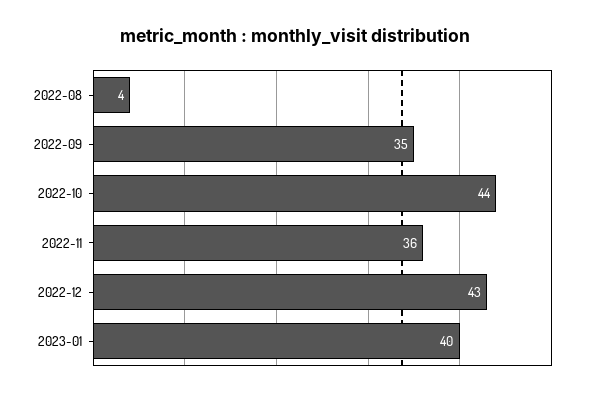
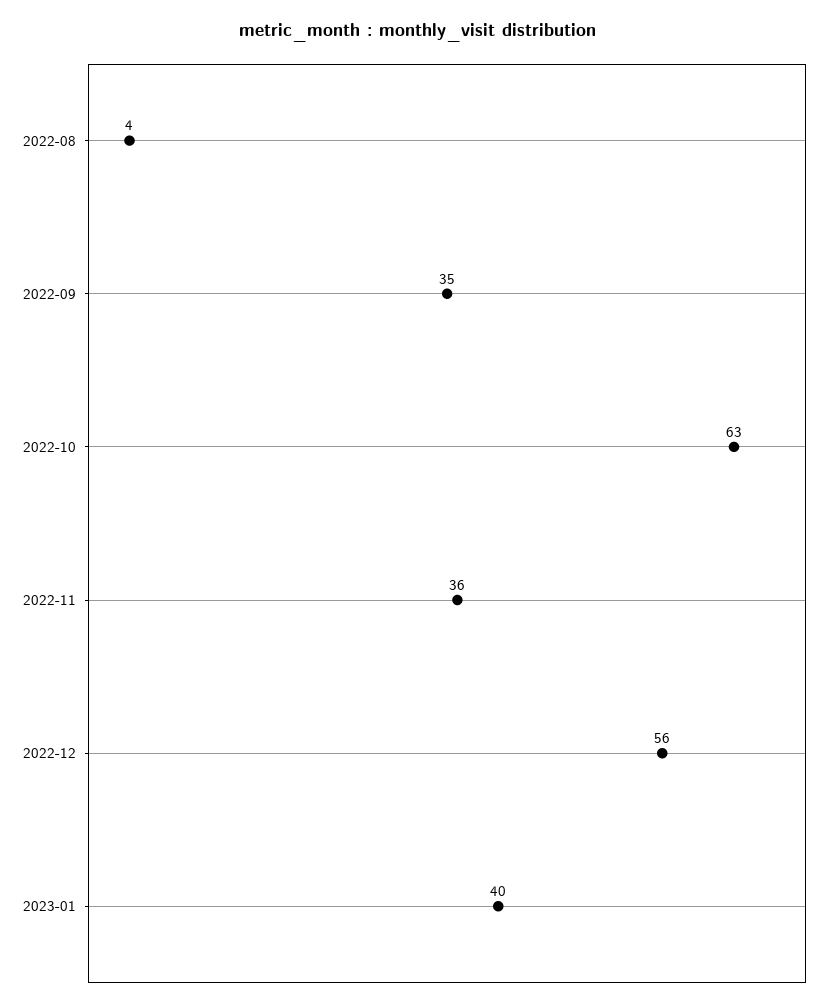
  {
    "2022-08": 4,
    "2022-09": 35,
-   "2022-10": 44,
+   "2022-10": 63,
    "2022-11": 36,
-   "2022-12": 43,
+   "2022-12": 56,
    "2023-01": 40
  }

